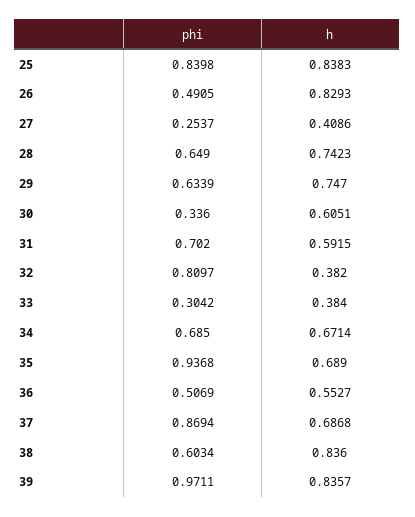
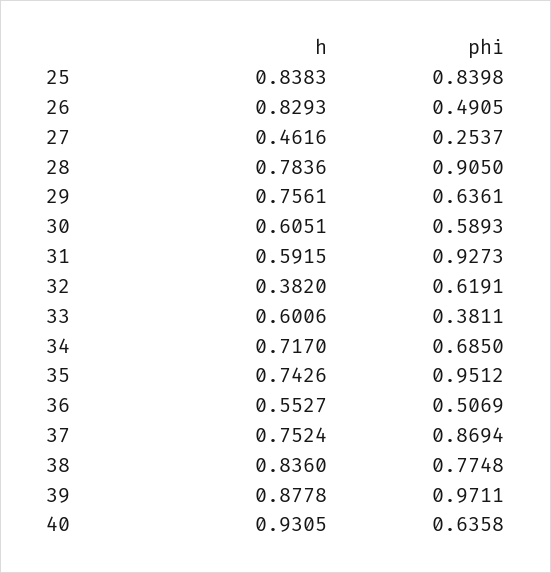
  {
    "phi": {
      "25": 0.8398,
      "26": 0.4905,
      "27": 0.2537,
-     "28": 0.649,
+     "28": 0.905,
-     "29": 0.6339,
+     "29": 0.6361,
-     "30": 0.336,
+     "30": 0.5893,
-     "31": 0.702,
+     "31": 0.9273,
-     "32": 0.8097,
+     "32": 0.6191,
-     "33": 0.3042,
+     "33": 0.3811,
      "34": 0.685,
-     "35": 0.9368,
+     "35": 0.9512,
      "36": 0.5069,
      "37": 0.8694,
-     "38": 0.6034,
+     "38": 0.7748,
-     "39": 0.9711
+     "39": 0.9711,
+     "40": 0.6358
    },
    "h": {
      "25": 0.8383,
      "26": 0.8293,
-     "27": 0.4086,
+     "27": 0.4616,
-     "28": 0.7423,
+     "28": 0.7836,
-     "29": 0.747,
+     "29": 0.7561,
      "30": 0.6051,
      "31": 0.5915,
      "32": 0.382,
-     "33": 0.384,
+     "33": 0.6006,
-     "34": 0.6714,
+     "34": 0.717,
-     "35": 0.689,
+     "35": 0.7426,
      "36": 0.5527,
-     "37": 0.6868,
+     "37": 0.7524,
      "38": 0.836,
-     "39": 0.8357
+     "39": 0.8778,
+     "40": 0.9305
    }
  }

